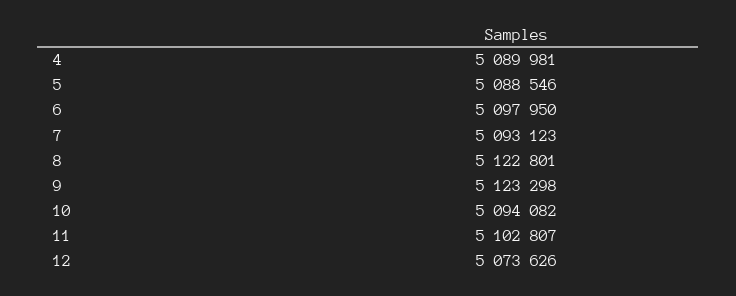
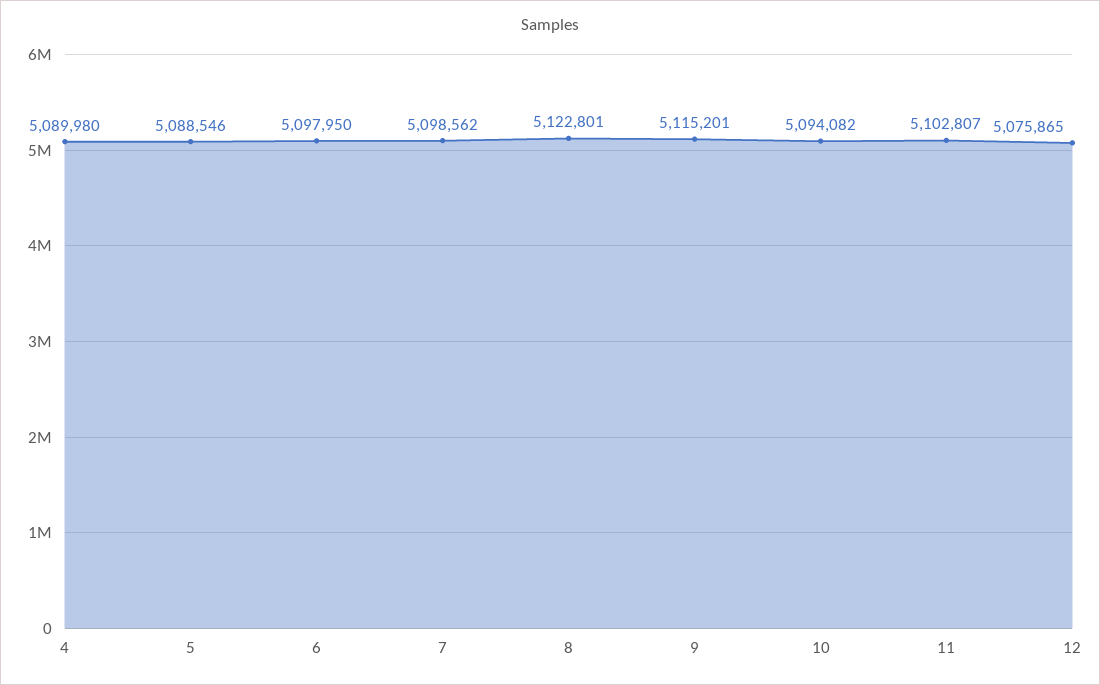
  {
-   "4": 5089981,
+   "4": 5089980,
    "5": 5088546,
    "6": 5097950,
-   "7": 5093123,
+   "7": 5098562,
    "8": 5122801,
-   "9": 5123298,
+   "9": 5115201,
    "10": 5094082,
    "11": 5102807,
-   "12": 5073626
+   "12": 5075865
  }

